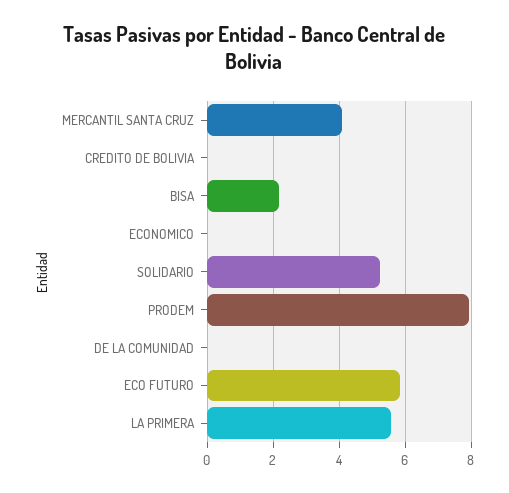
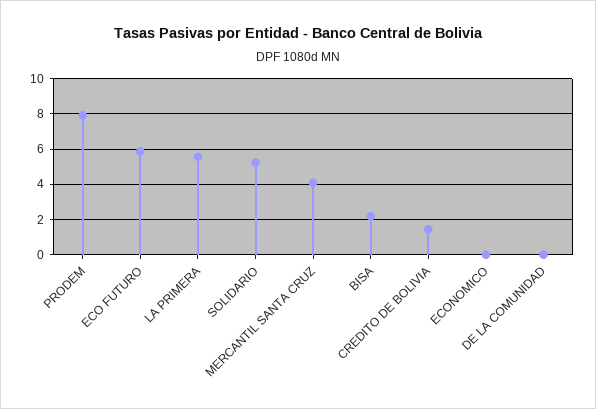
  {
    "MERCANTIL SANTA CRUZ": 4,
-   "CREDITO DE BOLIVIA": 0,
+   "CREDITO DE BOLIVIA": 1.5,
    "BISA": 2.2,
    "ECONOMICO": 0,
    "SOLIDARIO": 5.2,
    "PRODEM": 8,
    "DE LA COMUNIDAD": 0,
    "ECO FUTURO": 5.8,
    "LA PRIMERA": 5.6
  }

